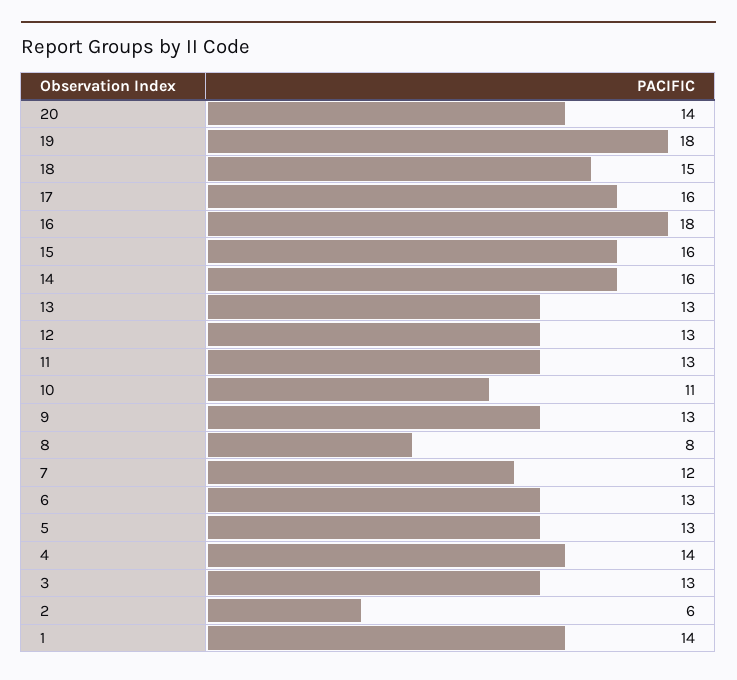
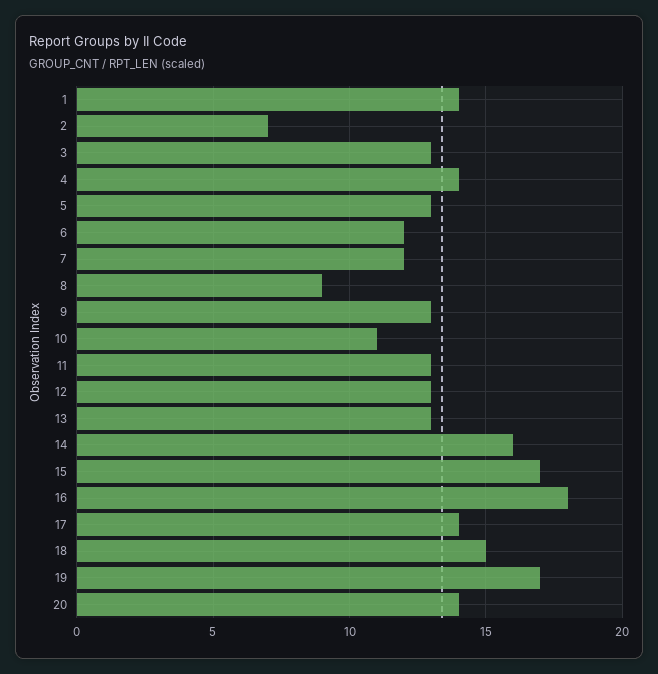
  {
    "20": 14,
-   "19": 18,
+   "19": 17,
    "18": 15,
-   "17": 16,
+   "17": 14,
    "16": 18,
-   "15": 16,
+   "15": 17,
    "14": 16,
    "13": 13,
    "12": 13,
    "11": 13,
    "10": 11,
    "9": 13,
-   "8": 8,
+   "8": 9,
    "7": 12,
-   "6": 13,
+   "6": 12,
    "5": 13,
    "4": 14,
    "3": 13,
-   "2": 6,
+   "2": 7,
    "1": 14
  }

